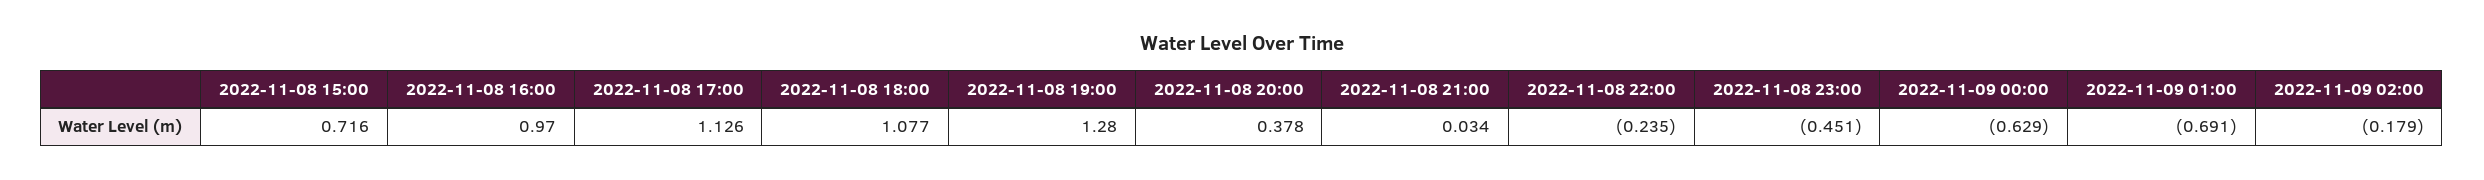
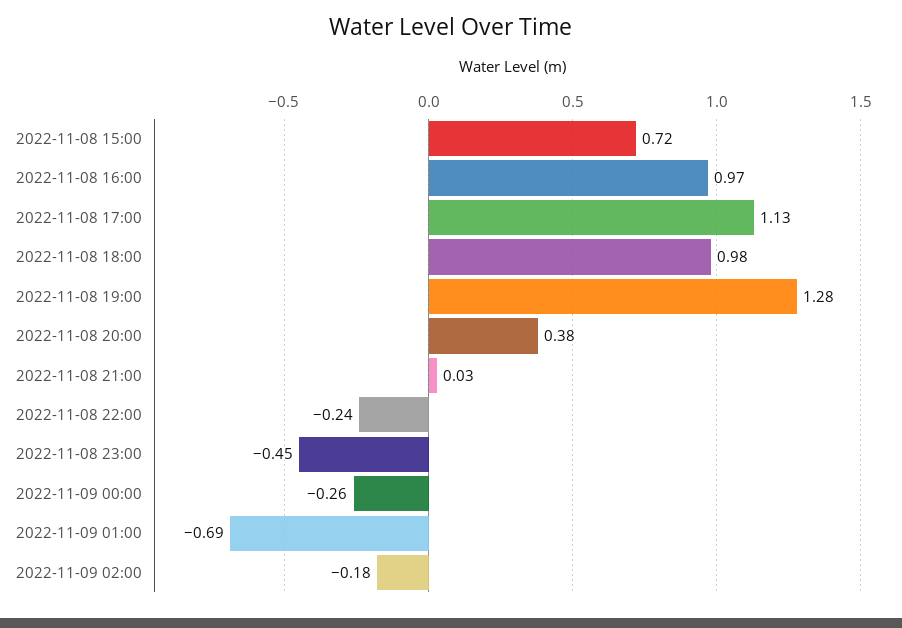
  {
    "2022-11-08 15:00": 0.716,
    "2022-11-08 16:00": 0.97,
    "2022-11-08 17:00": 1.126,
-   "2022-11-08 18:00": 1.077,
+   "2022-11-08 18:00": 0.98,
    "2022-11-08 19:00": 1.28,
    "2022-11-08 20:00": 0.378,
    "2022-11-08 21:00": 0.034,
    "2022-11-08 22:00": -0.235,
    "2022-11-08 23:00": -0.451,
-   "2022-11-09 00:00": -0.629,
+   "2022-11-09 00:00": -0.26,
    "2022-11-09 01:00": -0.691,
    "2022-11-09 02:00": -0.179
  }

